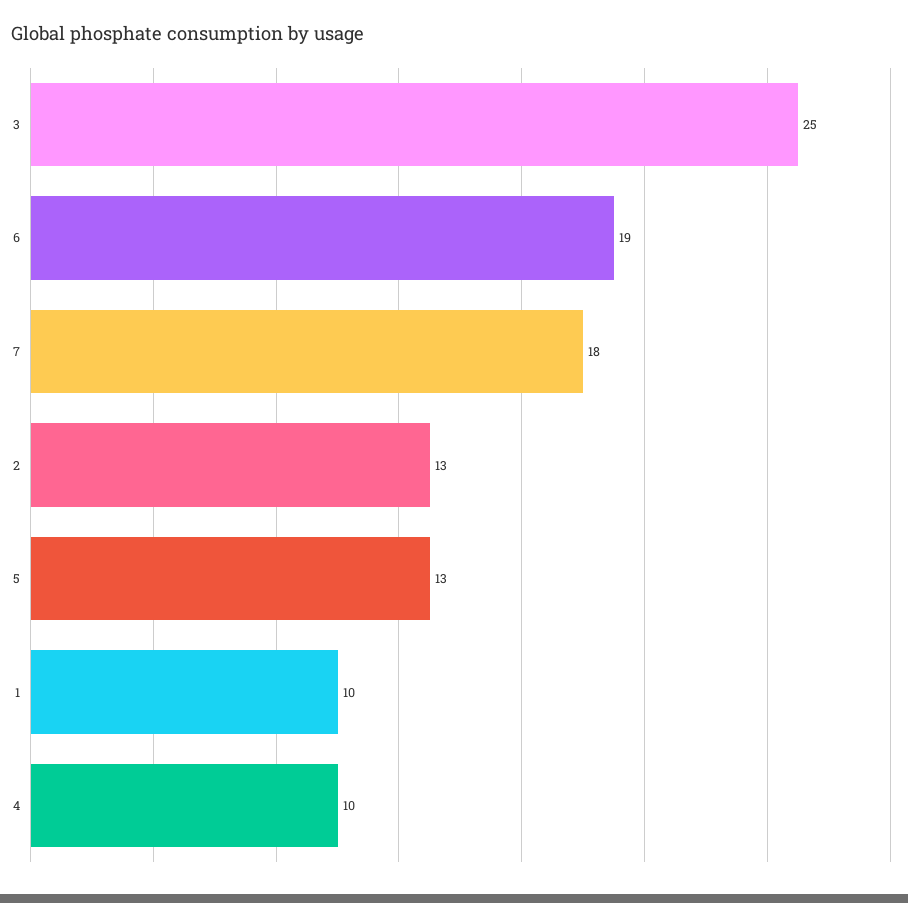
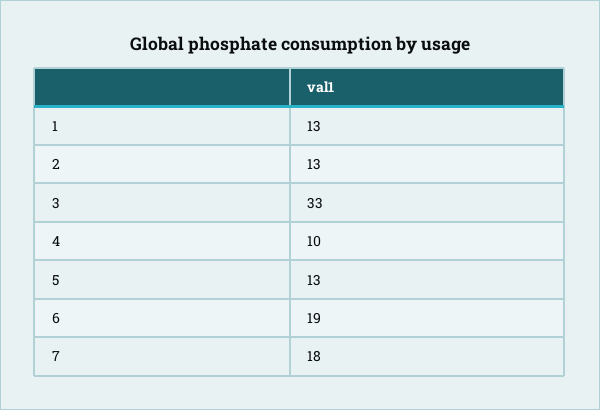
  {
-   "3": 25,
+   "3": 33,
    "6": 19,
    "7": 18,
    "2": 13,
    "5": 13,
-   "1": 10,
+   "1": 13,
    "4": 10
  }

